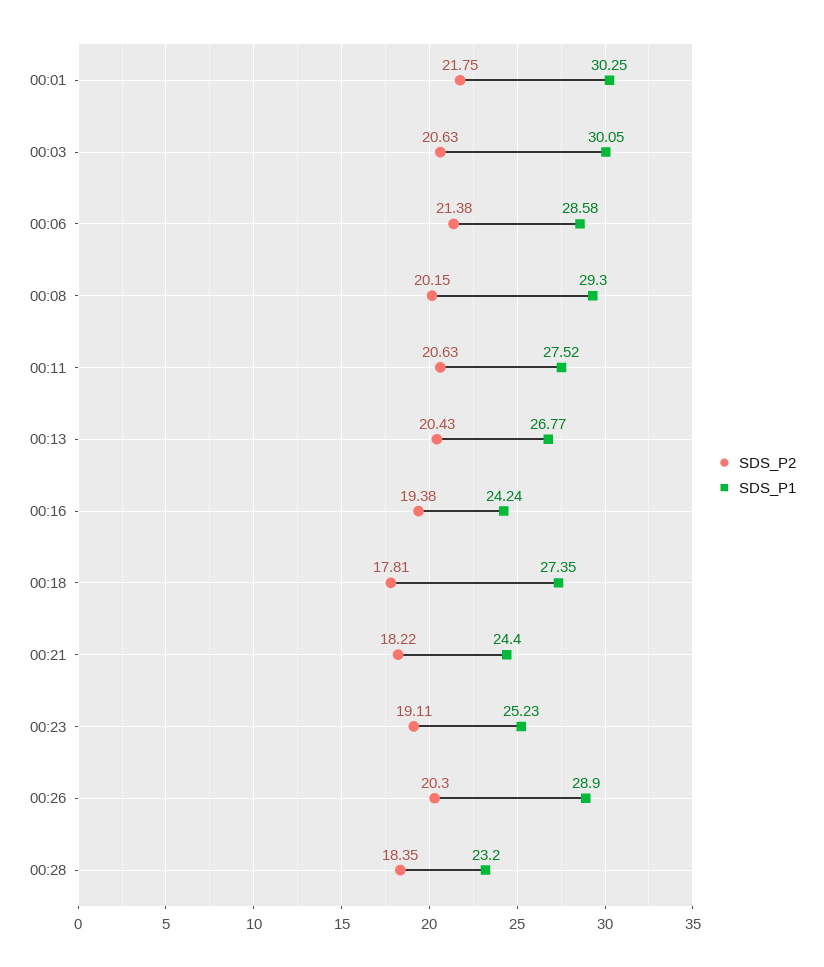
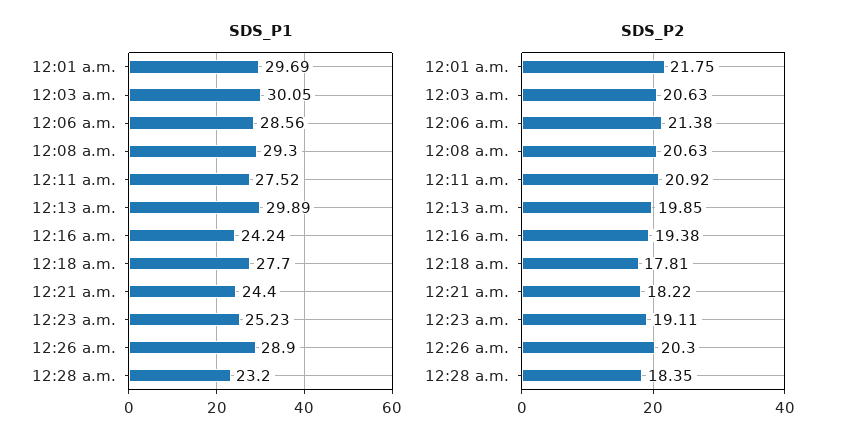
  {
    "SDS_P2": {
      "00:01": 21.75,
      "00:03": 20.63,
      "00:06": 21.38,
-     "00:08": 20.15,
+     "00:08": 20.63,
-     "00:11": 20.63,
+     "00:11": 20.92,
-     "00:13": 20.43,
+     "00:13": 19.85,
      "00:16": 19.38,
      "00:18": 17.81,
      "00:21": 18.22,
      "00:23": 19.11,
      "00:26": 20.3,
      "00:28": 18.35
    },
    "SDS_P1": {
-     "00:01": 30.25,
+     "00:01": 29.69,
      "00:03": 30.05,
-     "00:06": 28.58,
+     "00:06": 28.56,
      "00:08": 29.3,
      "00:11": 27.52,
-     "00:13": 26.77,
+     "00:13": 29.89,
      "00:16": 24.24,
-     "00:18": 27.35,
+     "00:18": 27.7,
      "00:21": 24.4,
      "00:23": 25.23,
      "00:26": 28.9,
      "00:28": 23.2
    }
  }

